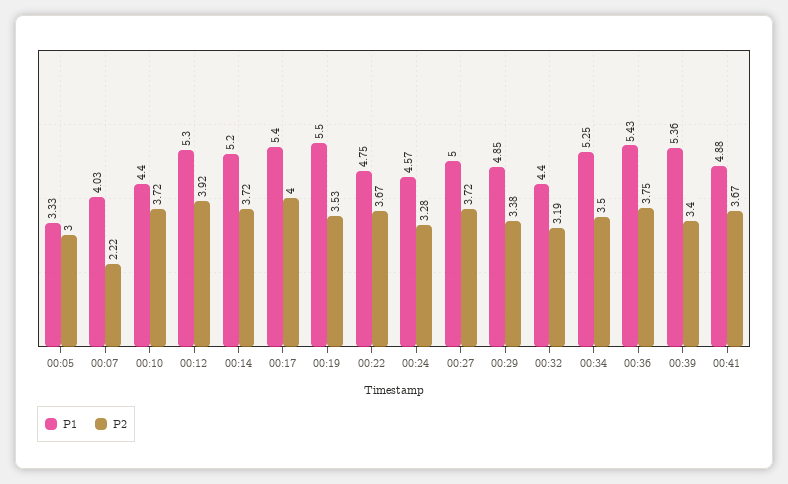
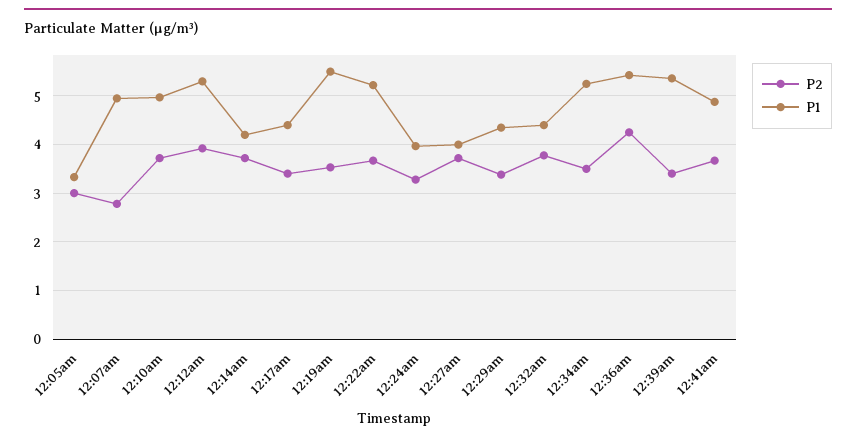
  {
    "P1": {
      "00:05": 3.33,
-     "00:07": 4.03,
+     "00:07": 5,
-     "00:10": 4.4,
+     "00:10": 5,
      "00:12": 5.3,
-     "00:14": 5.2,
+     "00:14": 4.2,
-     "00:17": 5.4,
+     "00:17": 4.4,
      "00:19": 5.5,
-     "00:22": 4.75,
+     "00:22": 5.2,
-     "00:24": 4.57,
+     "00:24": 4,
-     "00:27": 5,
+     "00:27": 4,
-     "00:29": 4.85,
+     "00:29": 4.4,
      "00:32": 4.4,
      "00:34": 5.25,
      "00:36": 5.43,
      "00:39": 5.36,
      "00:41": 4.88
    },
    "P2": {
      "00:05": 3,
-     "00:07": 2.22,
+     "00:07": 2.8,
      "00:10": 3.72,
      "00:12": 3.92,
      "00:14": 3.72,
-     "00:17": 4,
+     "00:17": 3.4,
      "00:19": 3.53,
      "00:22": 3.67,
      "00:24": 3.28,
      "00:27": 3.72,
      "00:29": 3.38,
-     "00:32": 3.19,
+     "00:32": 3.8,
      "00:34": 3.5,
-     "00:36": 3.75,
+     "00:36": 4.2,
      "00:39": 3.4,
      "00:41": 3.67
    }
  }

